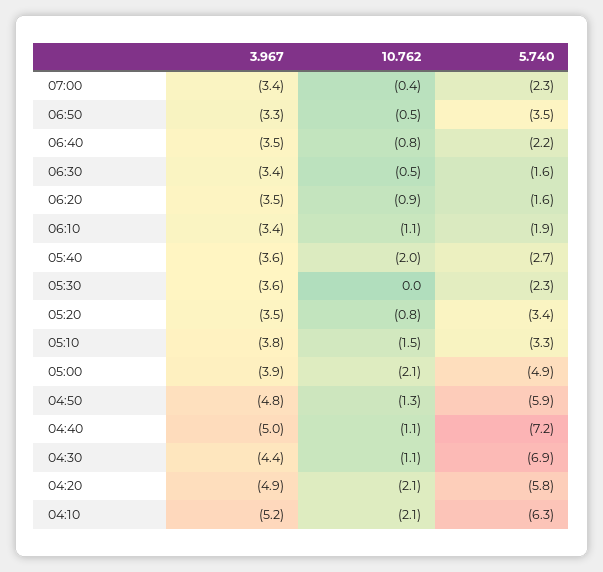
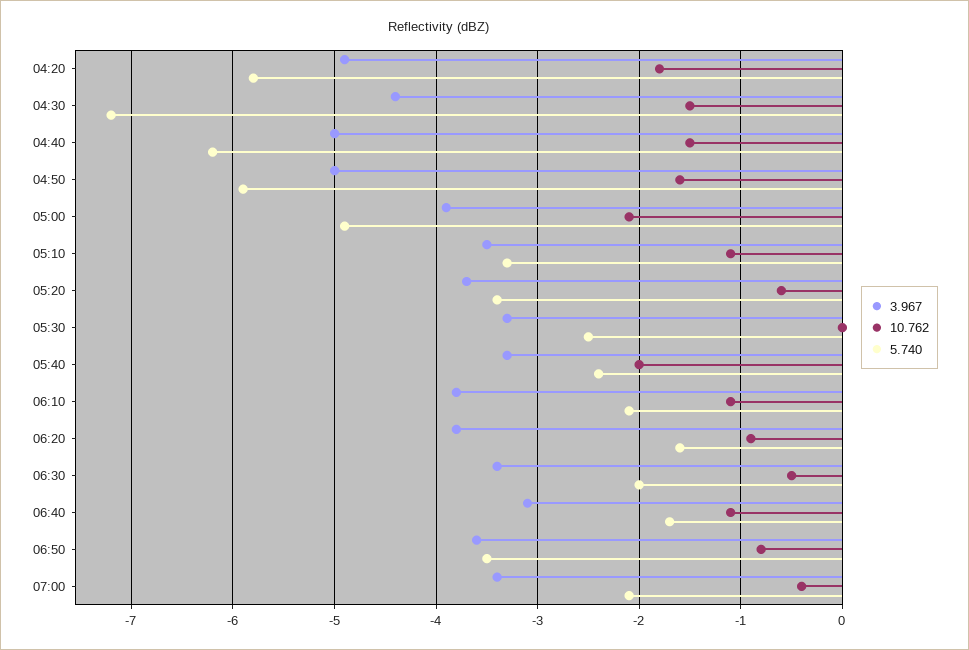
  {
    "3.967": {
      "07:00": -3.4,
-     "06:50": -3.3,
+     "06:50": -3.6,
-     "06:40": -3.5,
+     "06:40": -3.1,
      "06:30": -3.4,
-     "06:20": -3.5,
+     "06:20": -3.8,
-     "06:10": -3.4,
+     "06:10": -3.8,
-     "05:40": -3.6,
+     "05:40": -3.3,
-     "05:30": -3.6,
+     "05:30": -3.3,
-     "05:20": -3.5,
+     "05:20": -3.7,
-     "05:10": -3.8,
+     "05:10": -3.5,
      "05:00": -3.9,
-     "04:50": -4.8,
+     "04:50": -5,
      "04:40": -5,
      "04:30": -4.4,
-     "04:20": -4.9,
+     "04:20": -4.9
-     "04:10": -5.2
    },
    "10.762": {
      "07:00": -0.4,
-     "06:50": -0.5,
+     "06:50": -0.8,
-     "06:40": -0.8,
+     "06:40": -1.1,
      "06:30": -0.5,
      "06:20": -0.9,
      "06:10": -1.1,
      "05:40": -2,
      "05:30": 0,
-     "05:20": -0.8,
+     "05:20": -0.6,
-     "05:10": -1.5,
+     "05:10": -1.1,
      "05:00": -2.1,
-     "04:50": -1.3,
+     "04:50": -1.6,
-     "04:40": -1.1,
+     "04:40": -1.5,
-     "04:30": -1.1,
+     "04:30": -1.5,
-     "04:20": -2.1,
+     "04:20": -1.8
-     "04:10": -2.1
    },
    "5.740": {
-     "07:00": -2.3,
+     "07:00": -2.1,
      "06:50": -3.5,
-     "06:40": -2.2,
+     "06:40": -1.7,
-     "06:30": -1.6,
+     "06:30": -2,
      "06:20": -1.6,
-     "06:10": -1.9,
+     "06:10": -2.1,
-     "05:40": -2.7,
+     "05:40": -2.4,
-     "05:30": -2.3,
+     "05:30": -2.5,
      "05:20": -3.4,
      "05:10": -3.3,
      "05:00": -4.9,
      "04:50": -5.9,
-     "04:40": -7.2,
+     "04:40": -6.2,
-     "04:30": -6.9,
+     "04:30": -7.2,
-     "04:20": -5.8,
+     "04:20": -5.8
-     "04:10": -6.3
    }
  }

